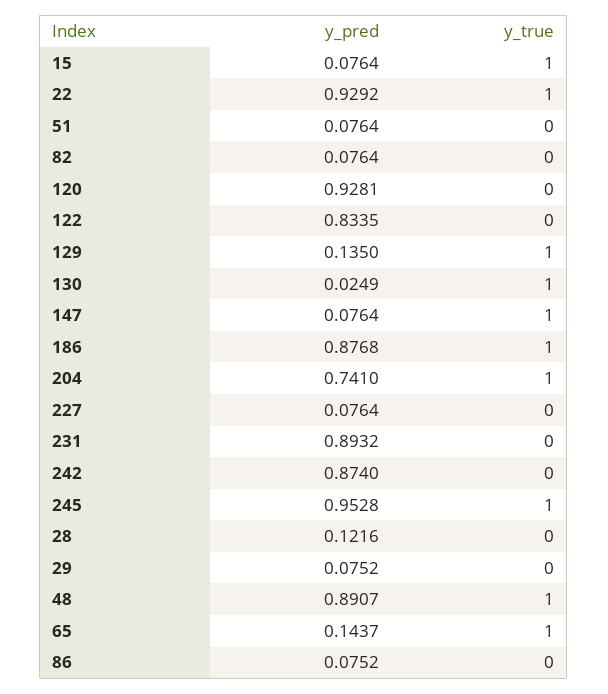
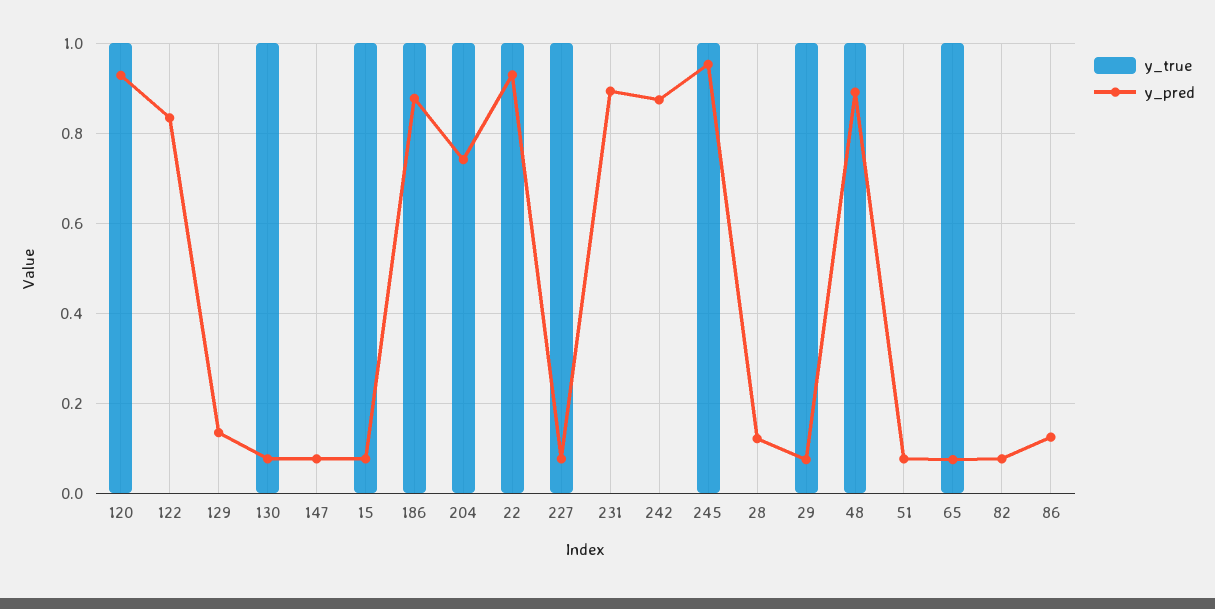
  {
    "y_pred": {
      "15": 0.0764,
      "22": 0.9292,
      "51": 0.0764,
      "82": 0.0764,
      "120": 0.9281,
      "122": 0.8335,
      "129": 0.135,
-     "130": 0.0249,
+     "130": 0.08,
      "147": 0.0764,
      "186": 0.8768,
      "204": 0.741,
      "227": 0.0764,
      "231": 0.8932,
      "242": 0.874,
      "245": 0.9528,
      "28": 0.1216,
      "29": 0.0752,
      "48": 0.8907,
-     "65": 0.1437,
+     "65": 0.08,
-     "86": 0.0752
+     "86": 0.12
    },
    "y_true": {
      "15": 1,
      "22": 1,
      "51": 0,
      "82": 0,
-     "120": 0,
+     "120": 1,
      "122": 0,
-     "129": 1,
+     "129": 0,
      "130": 1,
-     "147": 1,
+     "147": 0,
      "186": 1,
      "204": 1,
-     "227": 0,
+     "227": 1,
      "231": 0,
      "242": 0,
      "245": 1,
      "28": 0,
-     "29": 0,
+     "29": 1,
      "48": 1,
      "65": 1,
      "86": 0
    }
  }

